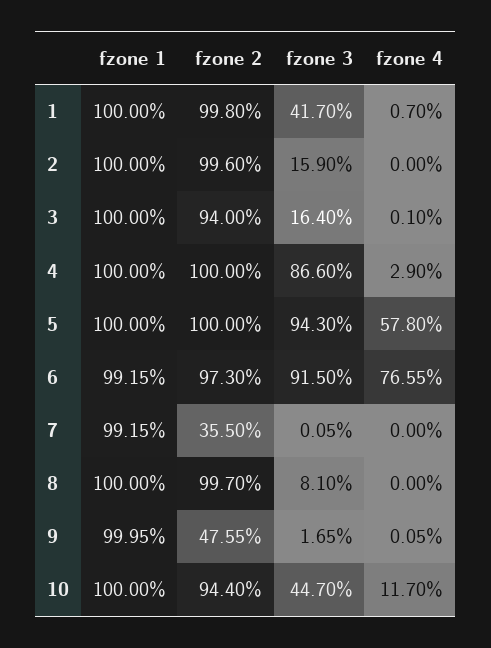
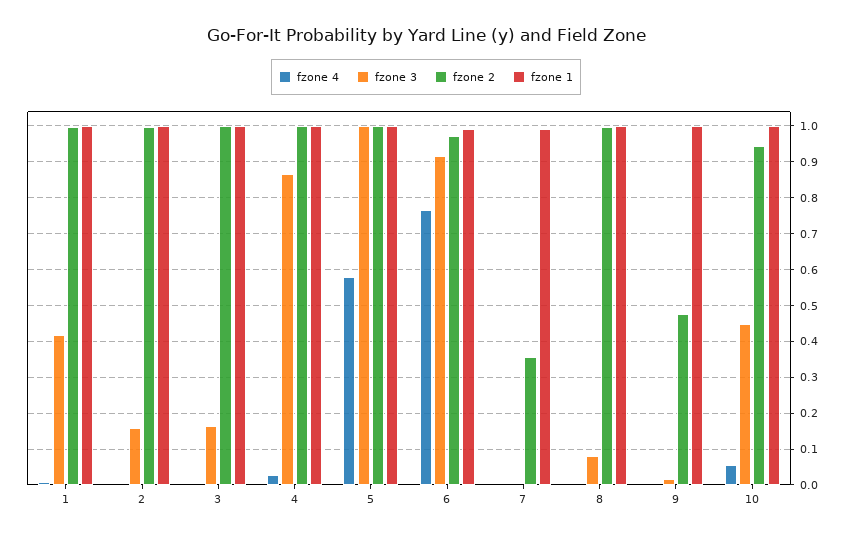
  {
    "fzone 1": {
      "1": 1,
      "2": 1,
      "3": 1,
      "4": 1,
      "5": 1,
      "6": 0.9915,
      "7": 0.9915,
      "8": 1,
      "9": 0.9995,
      "10": 1
    },
    "fzone 2": {
      "1": 0.998,
      "2": 0.996,
-     "3": 0.94,
+     "3": 1,
      "4": 1,
      "5": 1,
      "6": 0.973,
      "7": 0.355,
      "8": 0.997,
      "9": 0.4755,
      "10": 0.944
    },
    "fzone 3": {
      "1": 0.417,
      "2": 0.159,
      "3": 0.164,
      "4": 0.866,
-     "5": 0.943,
+     "5": 1,
      "6": 0.915,
      "7": 0.0005,
      "8": 0.081,
      "9": 0.0165,
      "10": 0.447
    },
    "fzone 4": {
      "1": 0.007,
      "2": 0,
      "3": 0.001,
      "4": 0.029,
      "5": 0.578,
      "6": 0.7655,
      "7": 0,
      "8": 0,
      "9": 0.0005,
-     "10": 0.117
+     "10": 0.06
    }
  }

